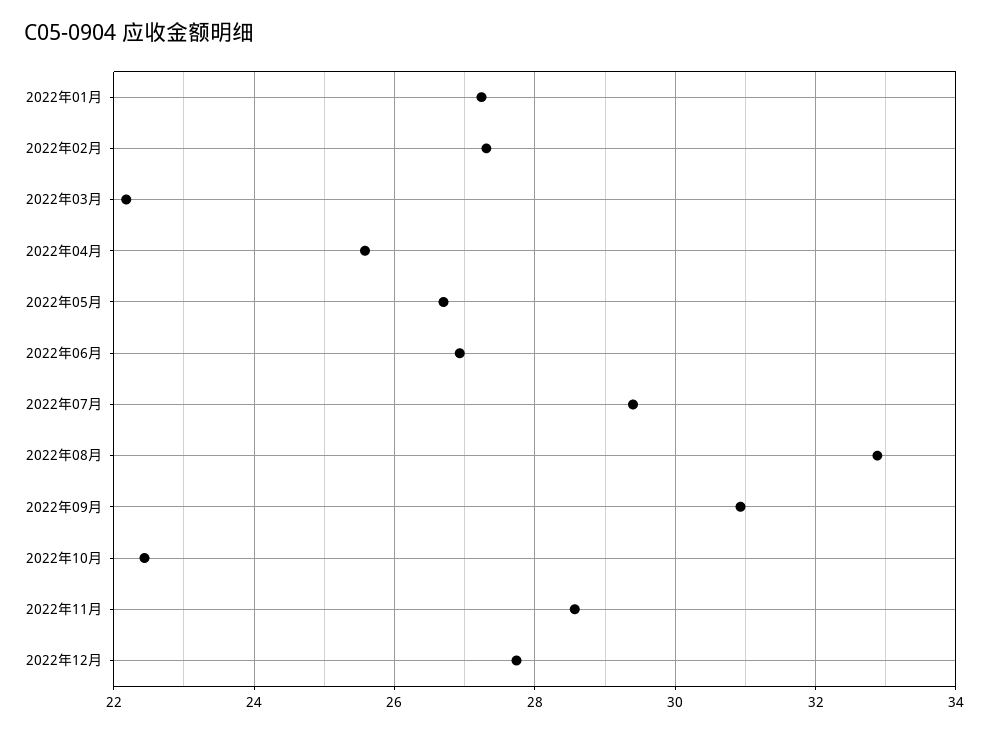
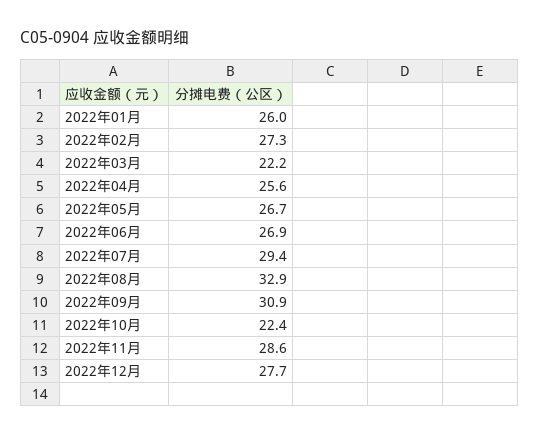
  {
-   "2022年01月": 27.2,
+   "2022年01月": 26,
    "2022年02月": 27.3,
    "2022年03月": 22.2,
    "2022年04月": 25.6,
    "2022年05月": 26.7,
    "2022年06月": 26.9,
    "2022年07月": 29.4,
    "2022年08月": 32.9,
    "2022年09月": 30.9,
    "2022年10月": 22.4,
    "2022年11月": 28.6,
    "2022年12月": 27.7
  }

